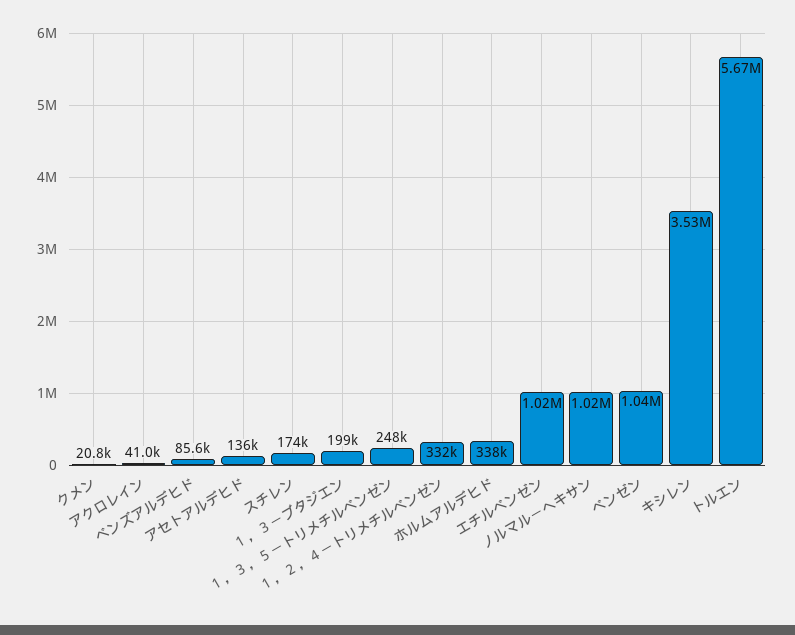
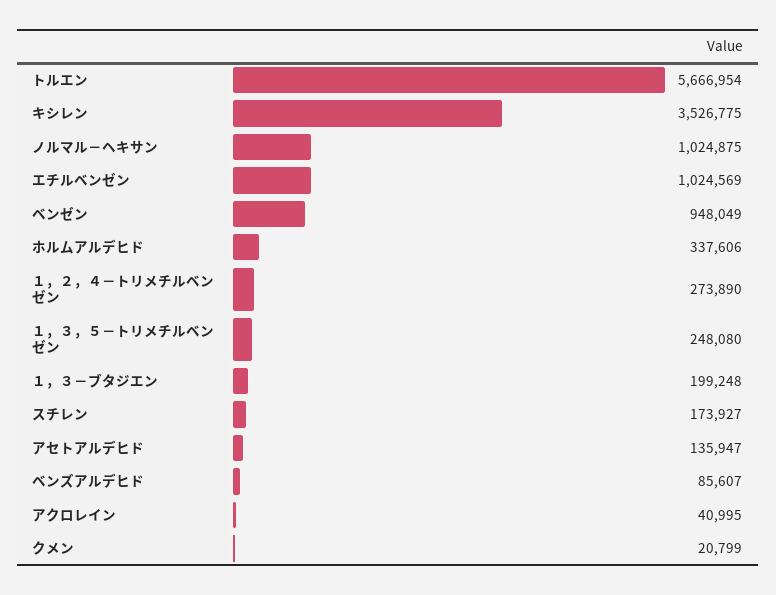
  {
    "クメン": 20799,
    "アクロレイン": 40995,
    "ベンズアルデヒド": 85607,
    "アセトアルデヒド": 135947,
    "スチレン": 173927,
    "１，３－ブタジエン": 199248,
    "１，３，５－トリメチルベンゼン": 248080,
-   "１，２，４－トリメチルベンゼン": 332000,
+   "１，２，４－トリメチルベンゼン": 273890,
    "ホルムアルデヒド": 337606,
    "エチルベンゼン": 1024569,
    "ノルマル－ヘキサン": 1024875,
-   "ベンゼン": 1040000,
+   "ベンゼン": 948049,
    "キシレン": 3526775,
    "トルエン": 5666954
  }

